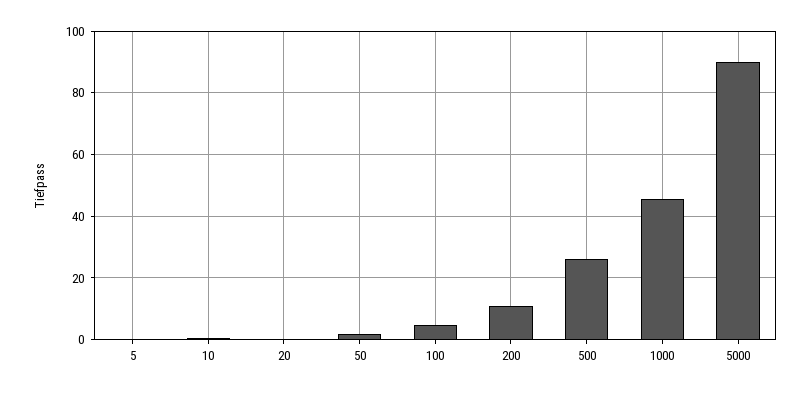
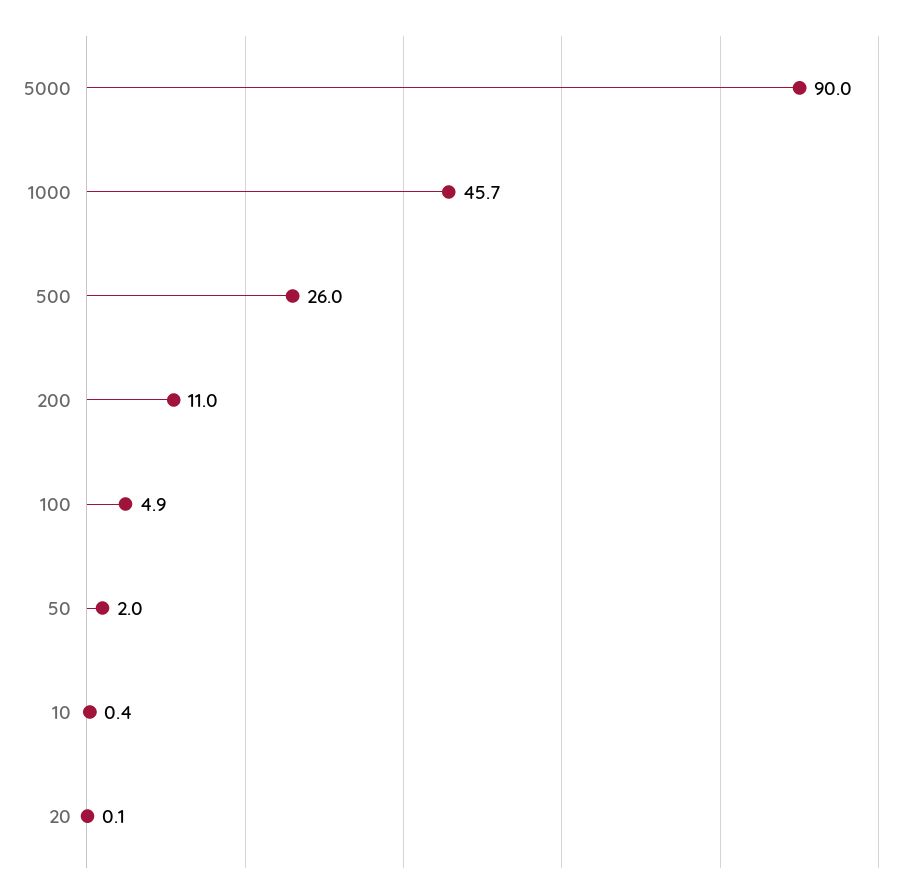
  {
-   "5": 0,
    "10": 0.4,
    "20": 0.1,
    "50": 2,
    "100": 4.9,
    "200": 11,
    "500": 26,
    "1000": 45.7,
    "5000": 90
  }

